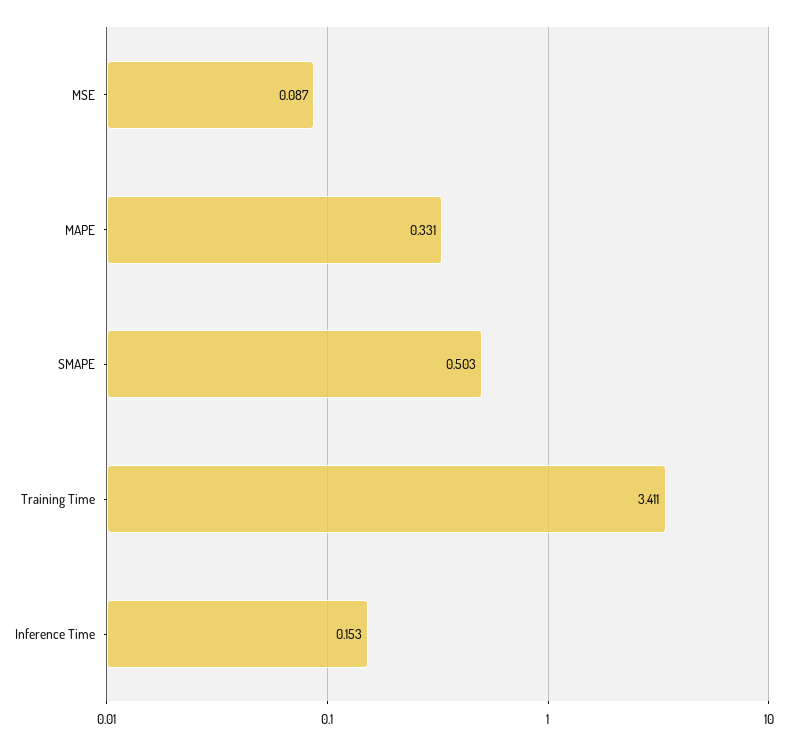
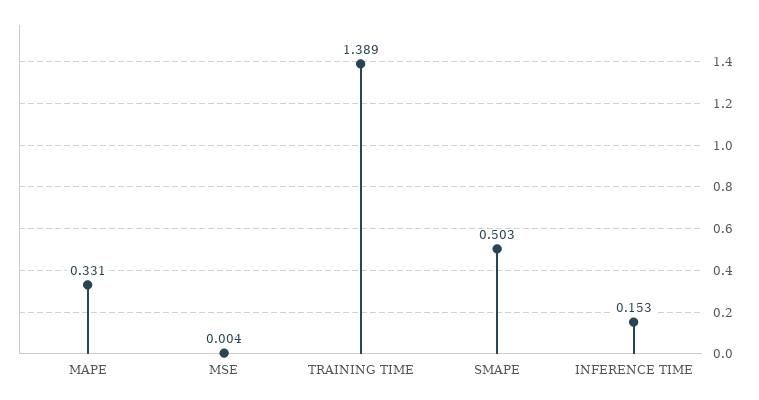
  {
-   "MSE": 0.087,
+   "MSE": 0.004,
    "MAPE": 0.331,
    "SMAPE": 0.503,
-   "Training Time": 3.411,
+   "Training Time": 1.389,
    "Inference Time": 0.153
  }

